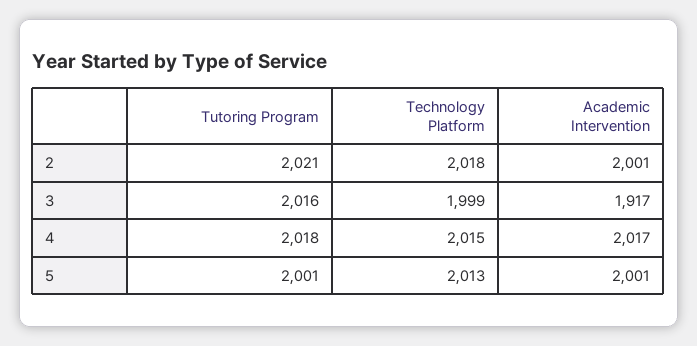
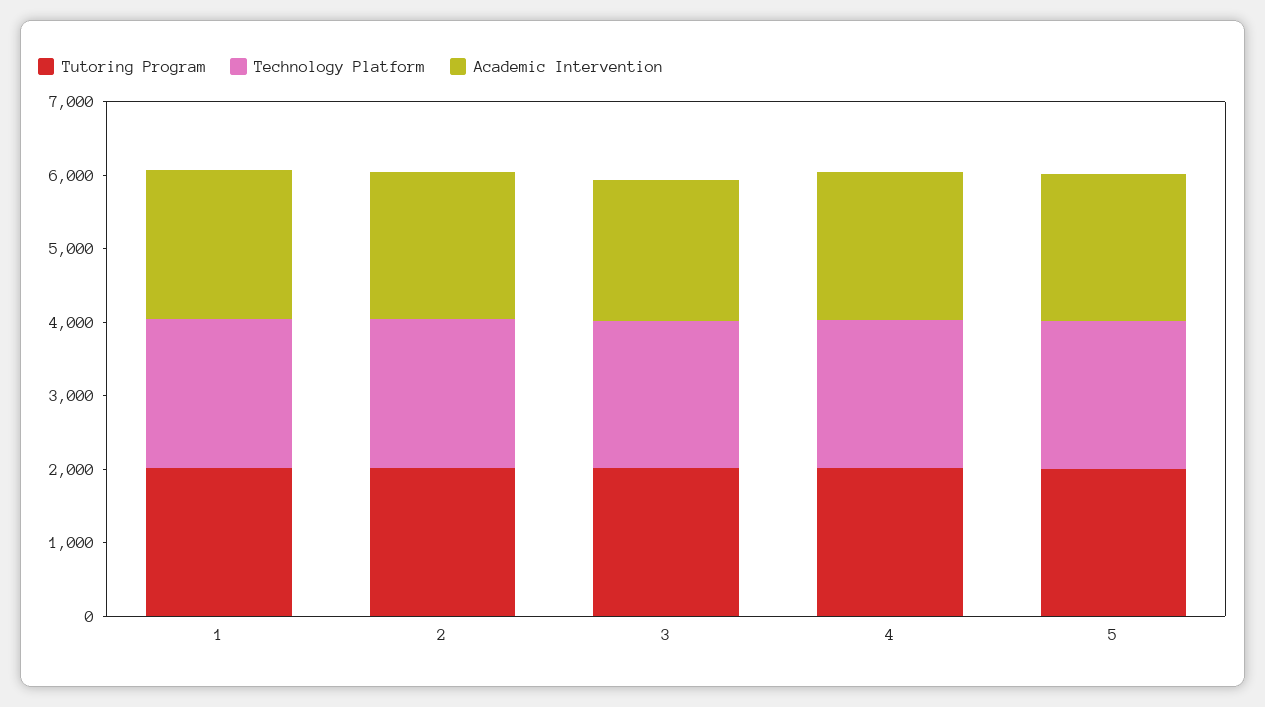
  {
    "Tutoring Program": {
      "2": 2021,
      "3": 2016,
      "4": 2018,
-     "5": 2001
+     "5": 2001,
+     "1": 2000
    },
    "Technology Platform": {
      "2": 2018,
      "3": 1999,
      "4": 2015,
-     "5": 2013
+     "5": 2013,
+     "1": 2000
    },
    "Academic Intervention": {
      "2": 2001,
      "3": 1917,
      "4": 2017,
-     "5": 2001
+     "5": 2001,
+     "1": 2000
    }
  }

